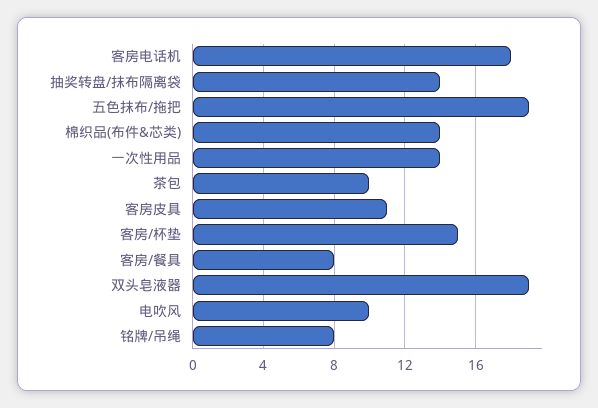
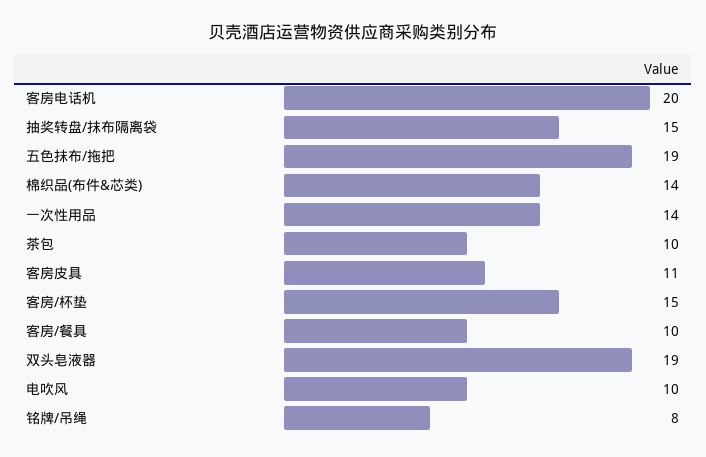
  {
-   "客房电话机": 18,
+   "客房电话机": 20,
-   "抽奖转盘/抹布隔离袋": 14,
+   "抽奖转盘/抹布隔离袋": 15,
    "五色抹布/拖把": 19,
    "棉织品(布件&芯类)": 14,
    "一次性用品": 14,
    "茶包": 10,
    "客房皮具": 11,
    "客房/杯垫": 15,
-   "客房/餐具": 8,
+   "客房/餐具": 10,
    "双头皂液器": 19,
    "电吹风": 10,
    "铭牌/吊绳": 8
  }

